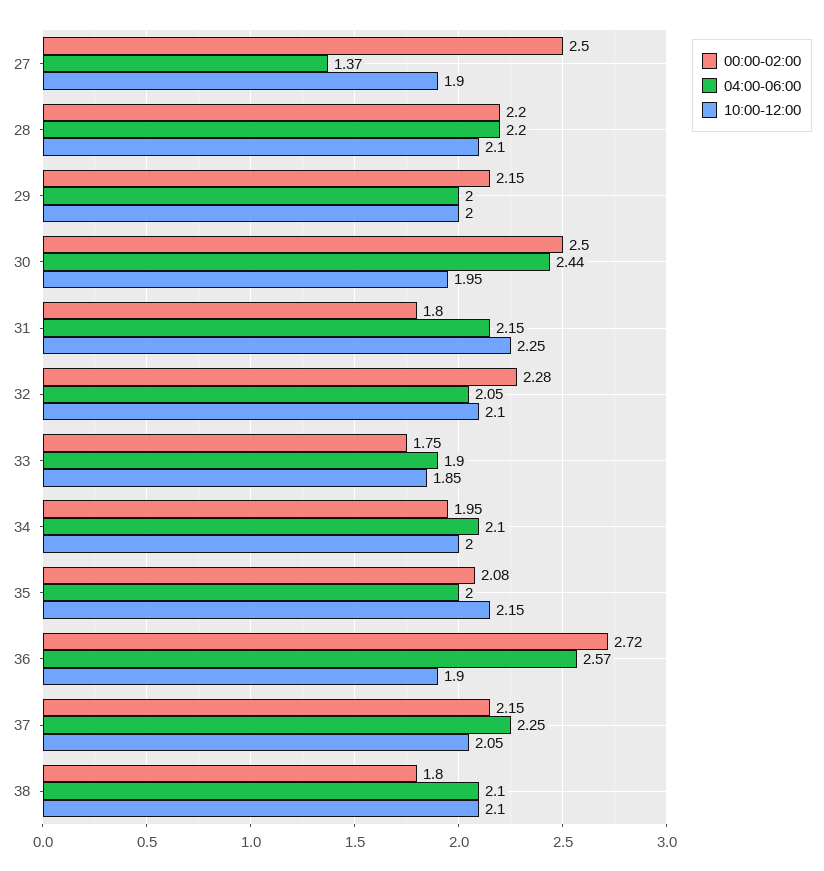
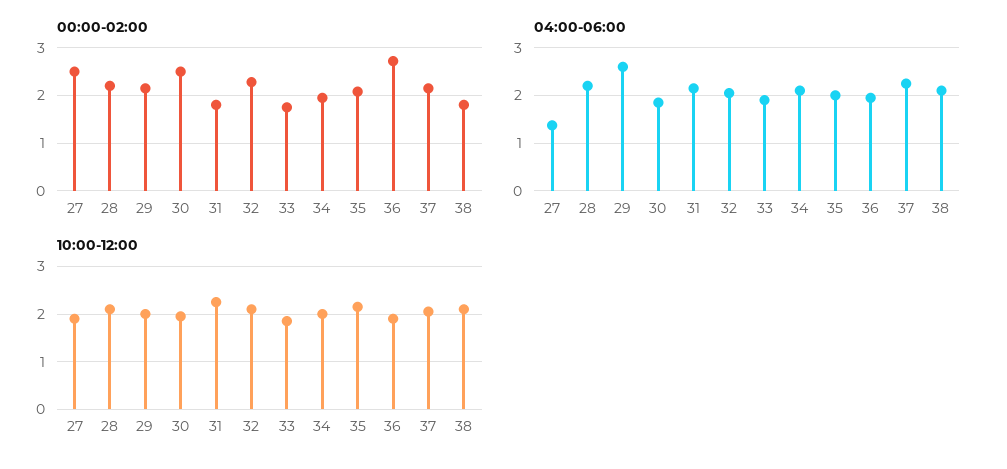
  {
    "00:00-02:00": {
      "27": 2.5,
      "28": 2.2,
      "29": 2.15,
      "30": 2.5,
      "31": 1.8,
      "32": 2.28,
      "33": 1.75,
      "34": 1.95,
      "35": 2.08,
      "36": 2.72,
      "37": 2.15,
      "38": 1.8
    },
    "04:00-06:00": {
      "27": 1.37,
      "28": 2.2,
-     "29": 2,
+     "29": 2.6,
-     "30": 2.44,
+     "30": 1.8,
      "31": 2.15,
      "32": 2.05,
      "33": 1.9,
      "34": 2.1,
      "35": 2,
-     "36": 2.57,
+     "36": 2,
      "37": 2.25,
      "38": 2.1
    },
    "10:00-12:00": {
      "27": 1.9,
      "28": 2.1,
      "29": 2,
      "30": 1.95,
      "31": 2.25,
      "32": 2.1,
      "33": 1.85,
      "34": 2,
      "35": 2.15,
      "36": 1.9,
      "37": 2.05,
      "38": 2.1
    }
  }

